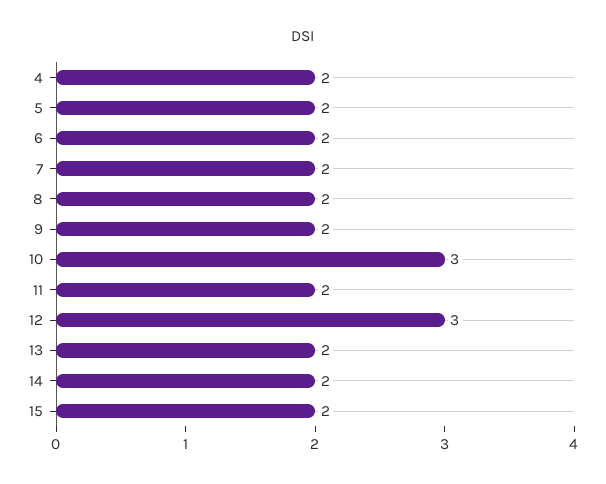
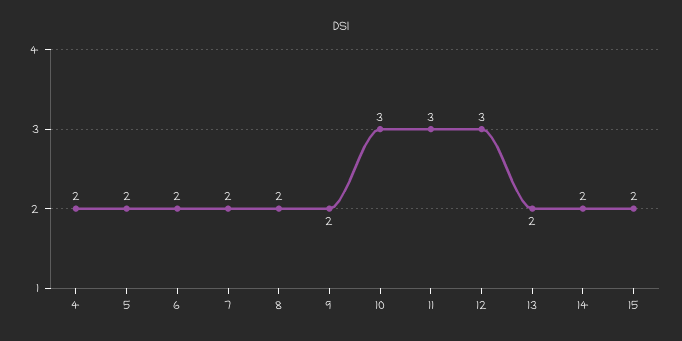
  {
    "4": 2,
    "5": 2,
    "6": 2,
    "7": 2,
    "8": 2,
    "9": 2,
    "10": 3,
-   "11": 2,
+   "11": 3,
    "12": 3,
    "13": 2,
    "14": 2,
    "15": 2
  }

